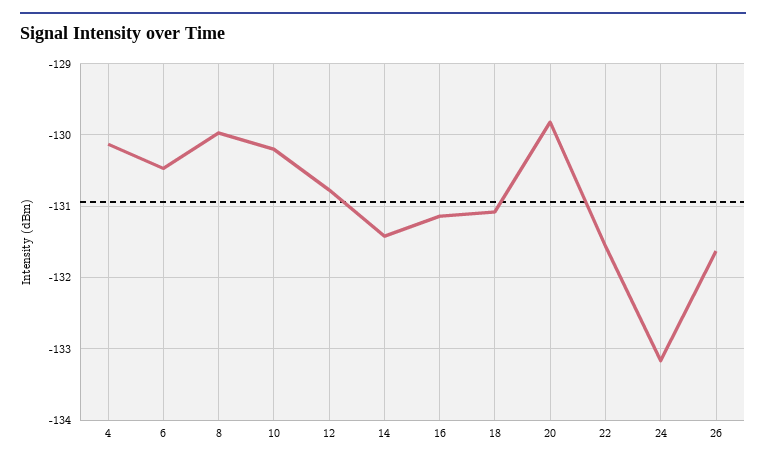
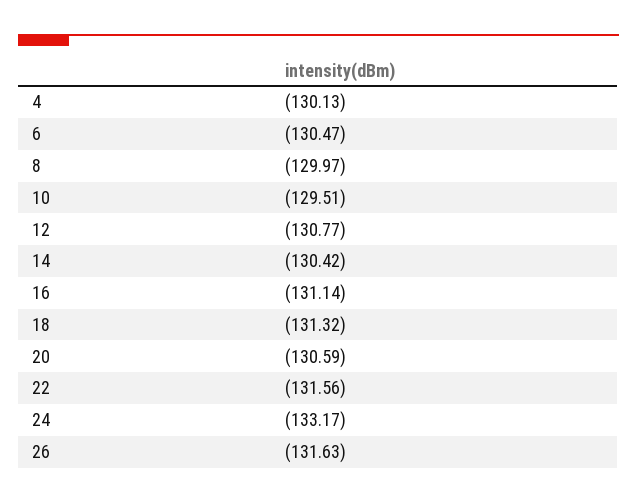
  {
    "4": -130.13,
    "6": -130.47,
    "8": -129.97,
-   "10": -130.2,
+   "10": -129.51,
    "12": -130.77,
-   "14": -131.4,
+   "14": -130.42,
    "16": -131.14,
-   "18": -131.1,
+   "18": -131.32,
-   "20": -129.8,
+   "20": -130.59,
    "22": -131.56,
    "24": -133.17,
    "26": -131.63
  }

